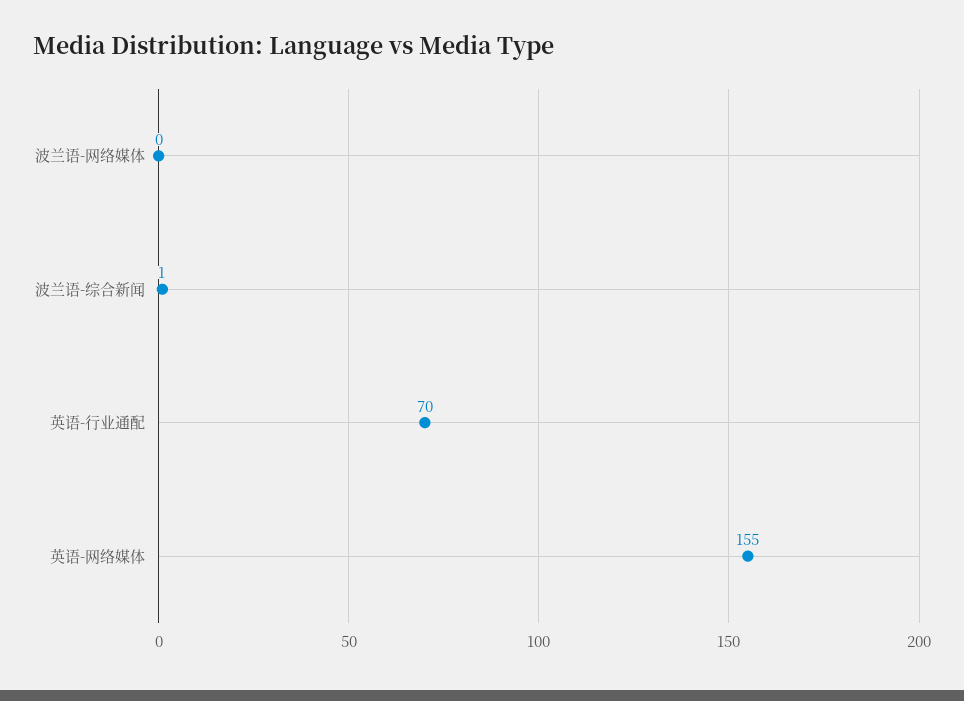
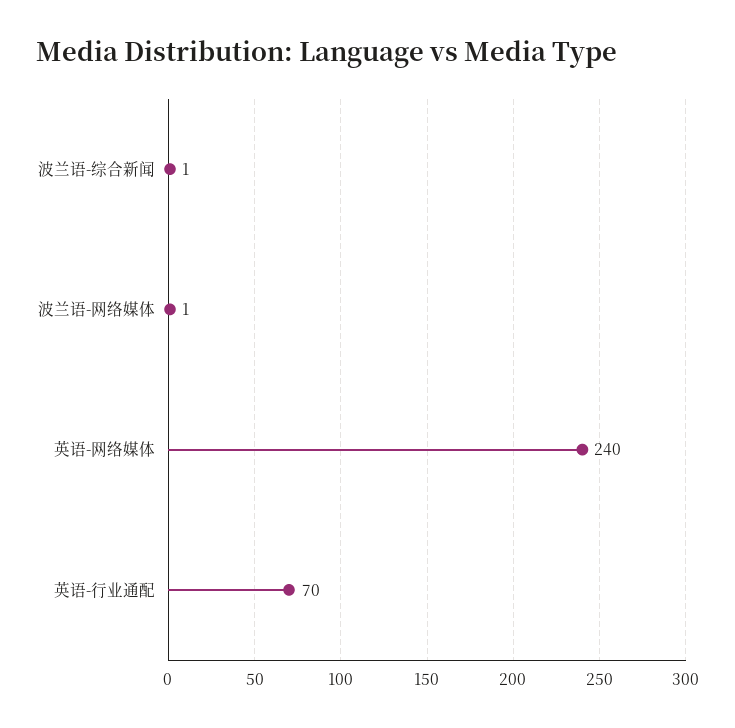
  {
-   "波兰语-网络媒体": 0,
+   "波兰语-网络媒体": 1,
    "波兰语-综合新闻": 1,
    "英语-行业通配": 70,
-   "英语-网络媒体": 155
+   "英语-网络媒体": 240
  }

